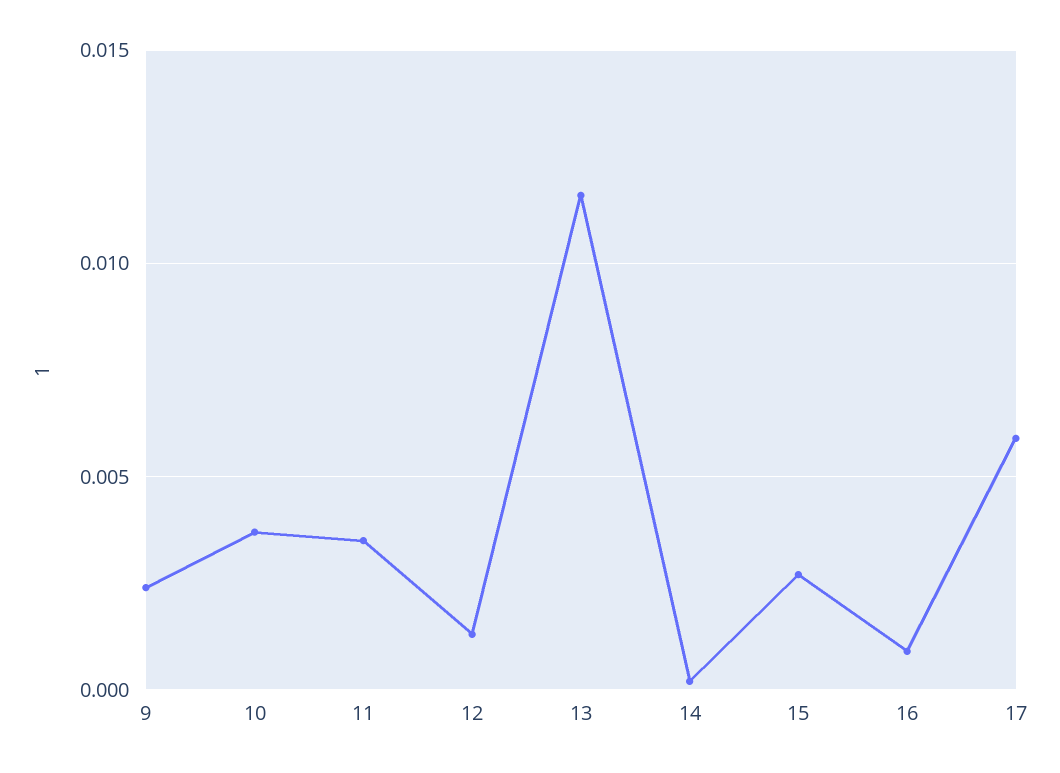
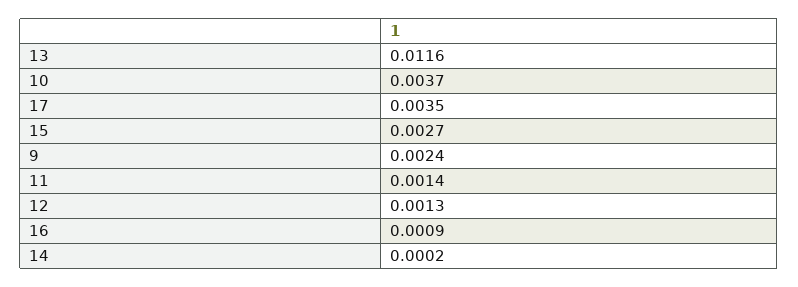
  {
    "9": 0.0024,
    "10": 0.0037,
-   "11": 0.0035,
+   "11": 0.0014,
    "12": 0.0013,
    "13": 0.0116,
    "14": 0.0002,
    "15": 0.0027,
    "16": 0.0009,
-   "17": 0.006
+   "17": 0.0035
  }

